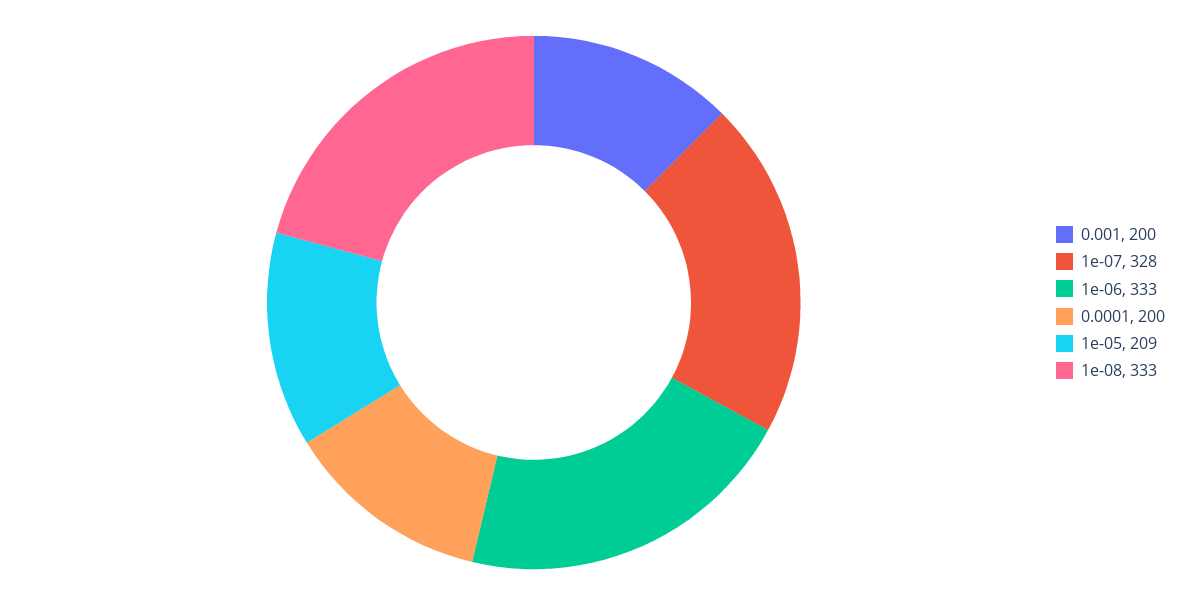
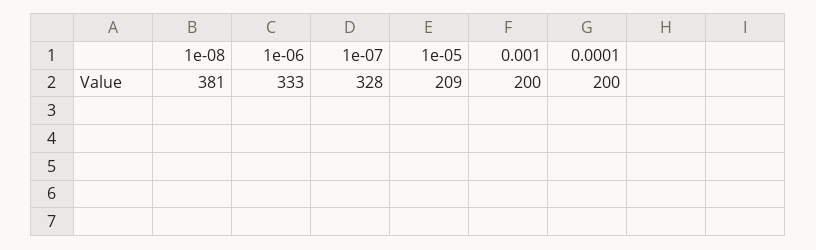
  {
    "0.001": 200,
    "1e-07": 328,
    "1e-06": 333,
    "0.0001": 200,
    "1e-05": 209,
-   "1e-08": 333
+   "1e-08": 381
  }

